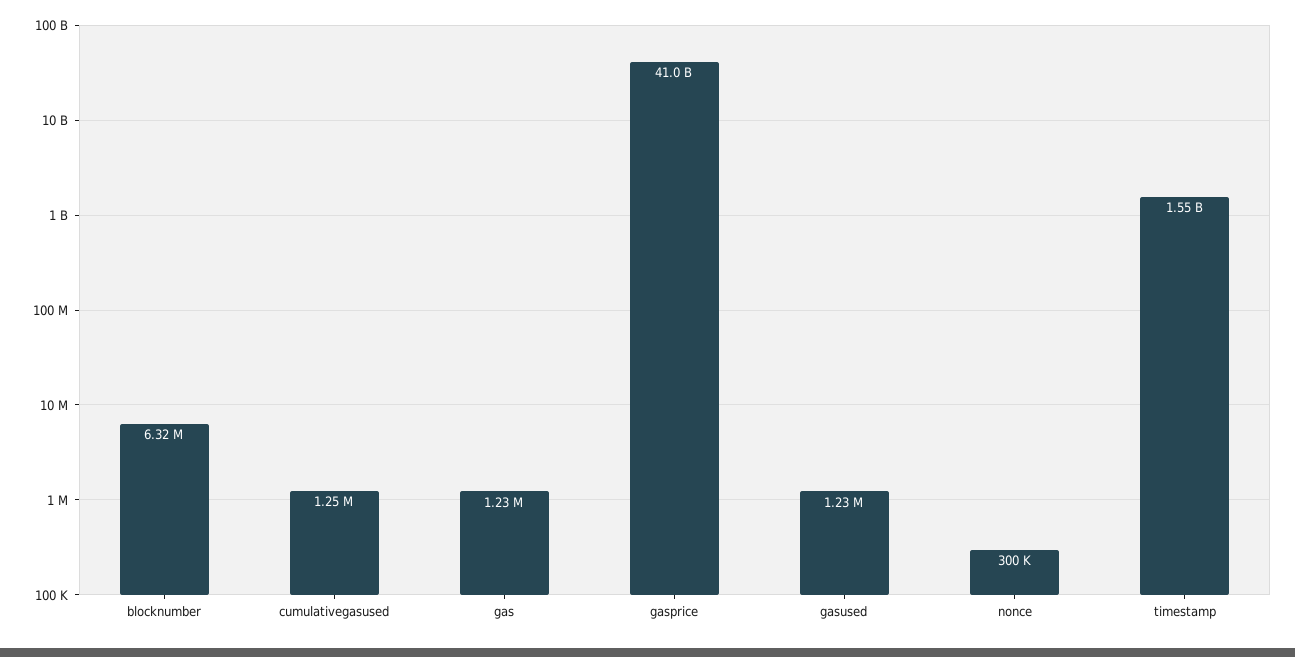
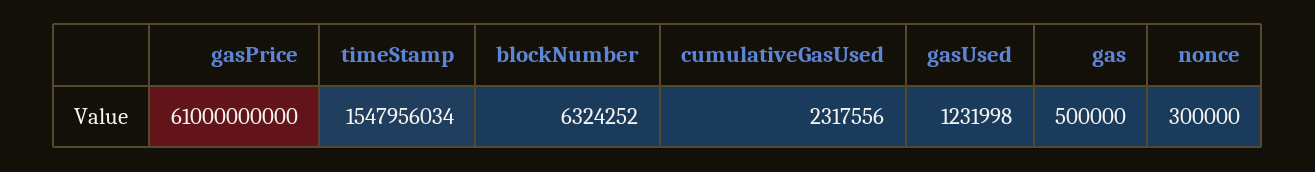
  {
    "blocknumber": 6324252,
-   "cumulativegasused": 1250000,
+   "cumulativegasused": 2317556,
-   "gas": 1230000,
+   "gas": 500000,
-   "gasprice": 41000000000,
+   "gasprice": 61000000000,
    "gasused": 1231998,
    "nonce": 300000,
    "timestamp": 1547956034
  }

